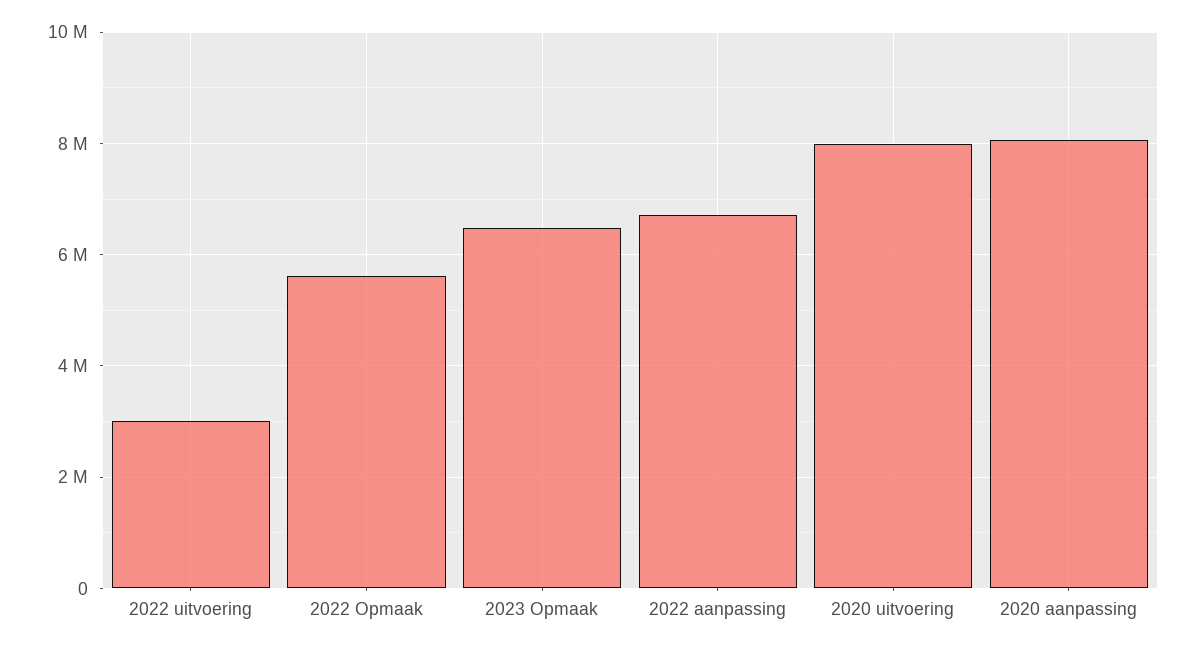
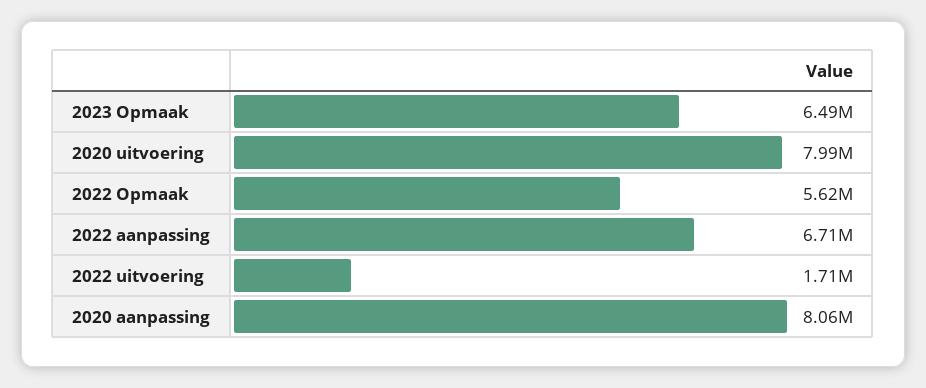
  {
-   "2022 uitvoering": 3000000,
+   "2022 uitvoering": 1710000,
    "2022 Opmaak": 5620000,
    "2023 Opmaak": 6490000,
    "2022 aanpassing": 6710000,
    "2020 uitvoering": 7990000,
    "2020 aanpassing": 8060000
  }

